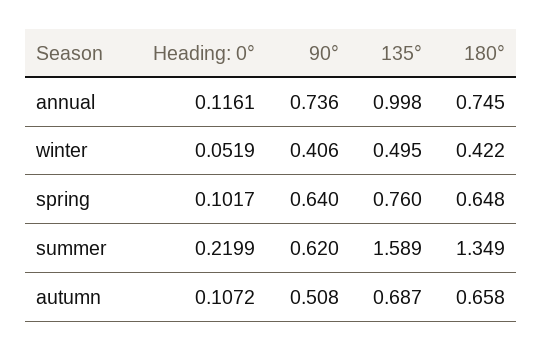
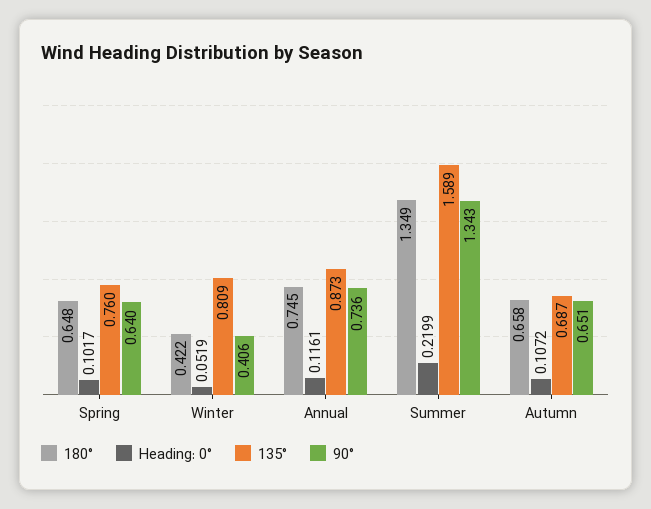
  {
    "Heading: 0°": {
      "annual": 0.1161,
      "winter": 0.0519,
      "spring": 0.1017,
      "summer": 0.2199,
      "autumn": 0.1072
    },
    "90°": {
      "annual": 0.736,
      "winter": 0.406,
      "spring": 0.64,
-     "summer": 0.62,
+     "summer": 1.343,
-     "autumn": 0.508
+     "autumn": 0.651
    },
    "135°": {
-     "annual": 0.998,
+     "annual": 0.873,
-     "winter": 0.495,
+     "winter": 0.809,
      "spring": 0.76,
      "summer": 1.589,
      "autumn": 0.687
    },
    "180°": {
      "annual": 0.745,
      "winter": 0.422,
      "spring": 0.648,
      "summer": 1.349,
      "autumn": 0.658
    }
  }

